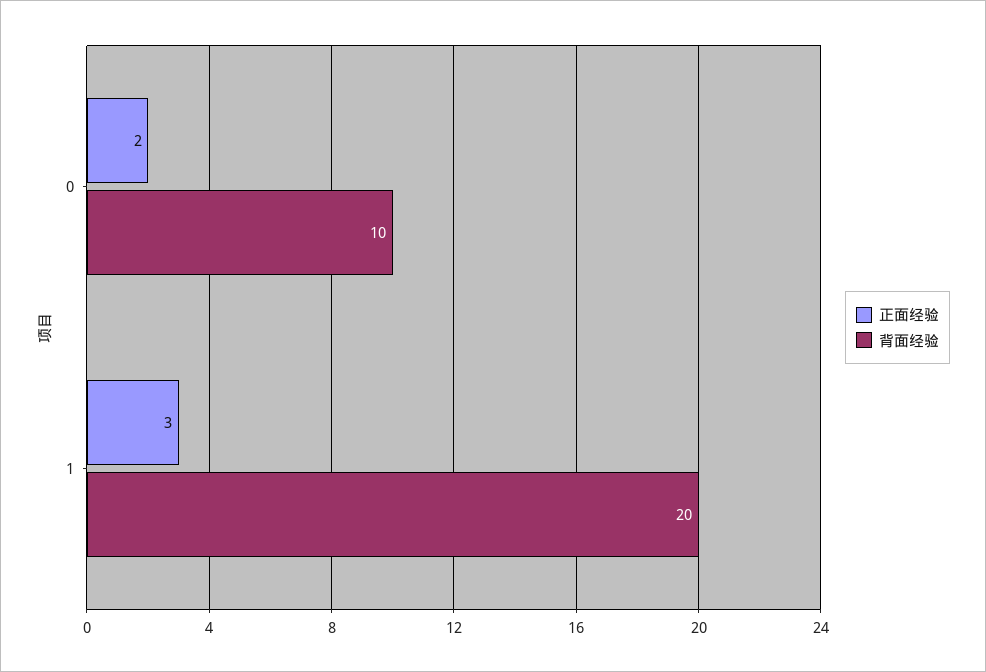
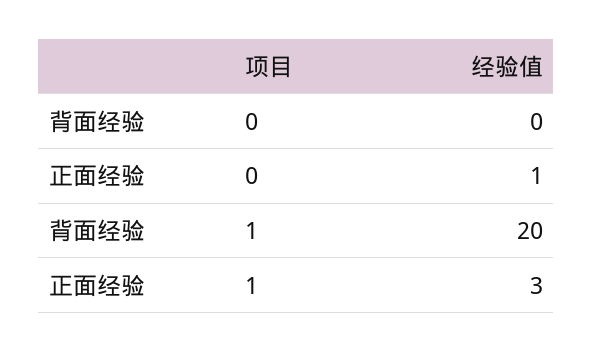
  {
    "正面经验": {
-     "0": 2,
+     "0": 1,
      "1": 3
    },
    "背面经验": {
-     "0": 10,
+     "0": 0,
      "1": 20
    }
  }

